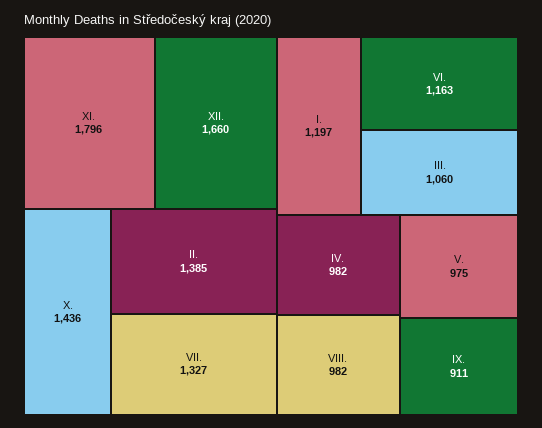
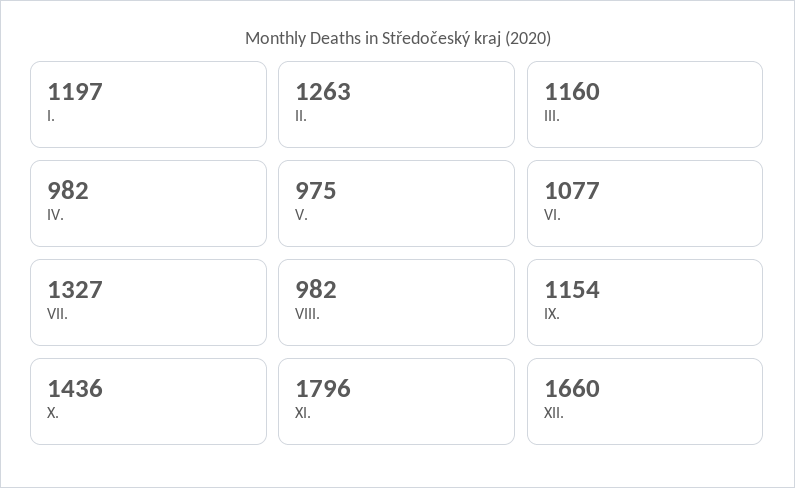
  {
    "XI.": 1796,
    "XII.": 1660,
    "X.": 1436,
-   "II.": 1385,
+   "II.": 1263,
    "VII.": 1327,
    "I.": 1197,
-   "VI.": 1163,
+   "VI.": 1077,
-   "III.": 1060,
+   "III.": 1160,
    "IV.": 982,
    "VIII.": 982,
    "V.": 975,
-   "IX.": 911
+   "IX.": 1154
  }

